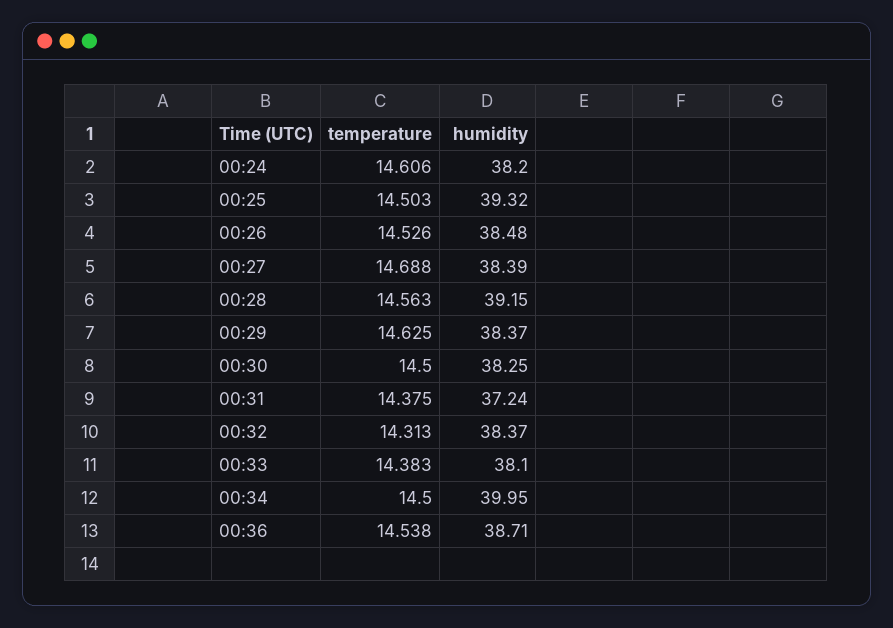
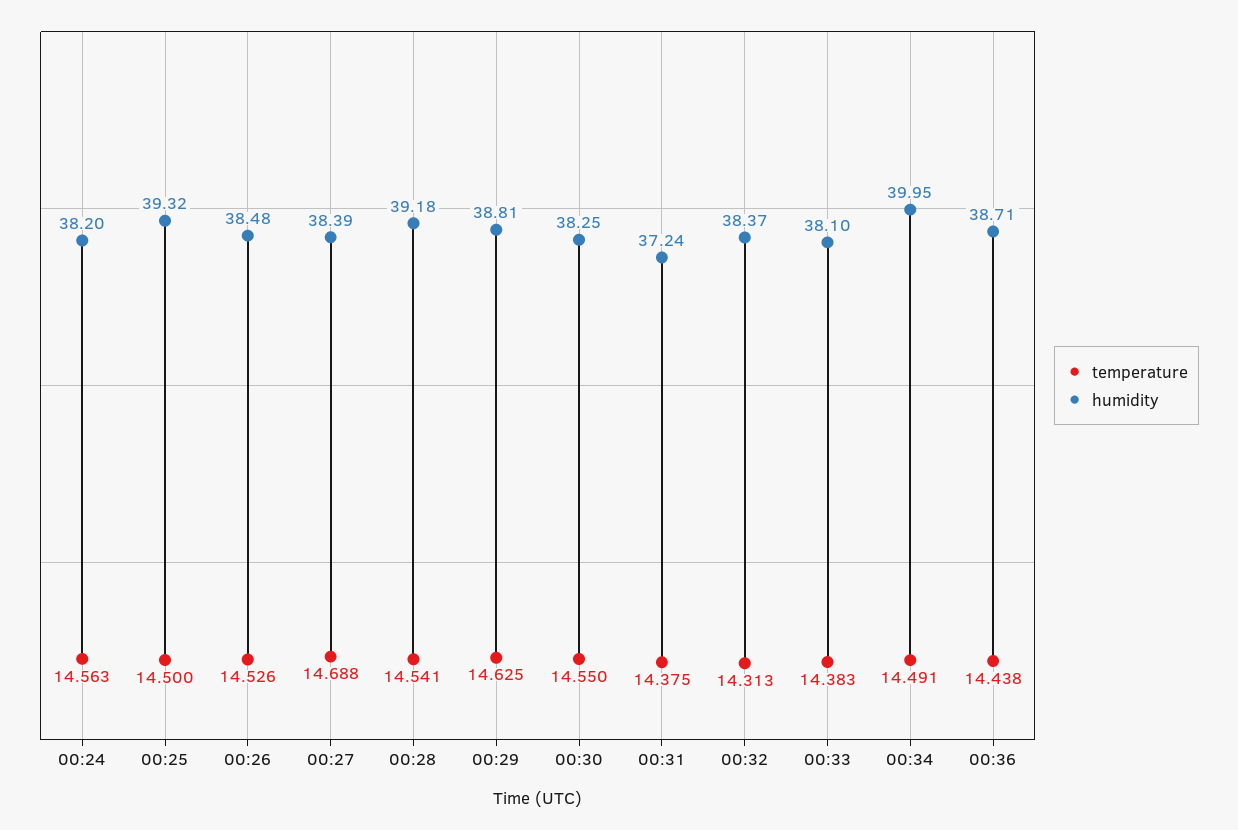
  {
    "temperature": {
-     "00:24": 14.606,
+     "00:24": 14.563,
-     "00:25": 14.503,
+     "00:25": 14.5,
      "00:26": 14.526,
      "00:27": 14.688,
-     "00:28": 14.563,
+     "00:28": 14.541,
      "00:29": 14.625,
-     "00:30": 14.5,
+     "00:30": 14.55,
      "00:31": 14.375,
      "00:32": 14.313,
      "00:33": 14.383,
-     "00:34": 14.5,
+     "00:34": 14.491,
-     "00:36": 14.538
+     "00:36": 14.438
    },
    "humidity": {
      "00:24": 38.2,
      "00:25": 39.32,
      "00:26": 38.48,
      "00:27": 38.39,
-     "00:28": 39.15,
+     "00:28": 39.18,
-     "00:29": 38.37,
+     "00:29": 38.81,
      "00:30": 38.25,
      "00:31": 37.24,
      "00:32": 38.37,
      "00:33": 38.1,
      "00:34": 39.95,
      "00:36": 38.71
    }
  }

